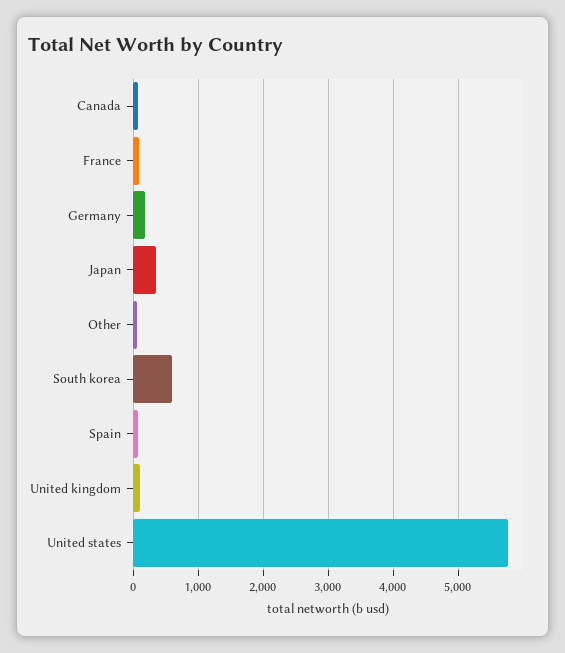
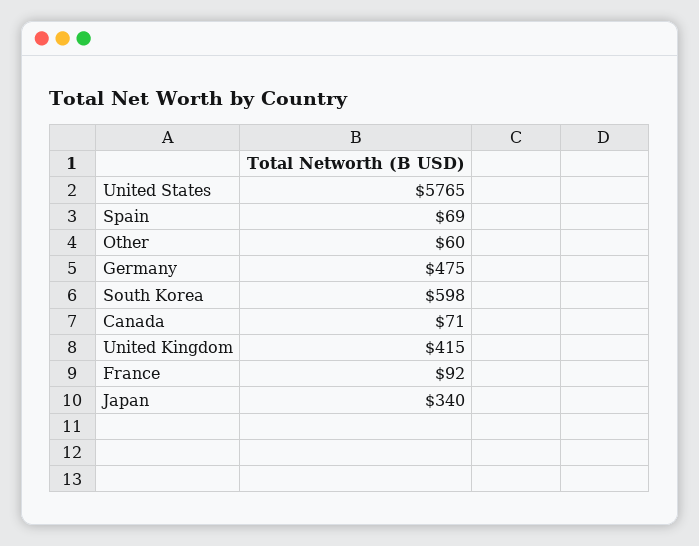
  {
    "Canada": 71,
    "France": 92,
-   "Germany": 200,
+   "Germany": 475,
    "Japan": 340,
    "Other": 60,
    "South korea": 598,
    "Spain": 69,
-   "United kingdom": 100,
+   "United kingdom": 415,
    "United states": 5765
  }

